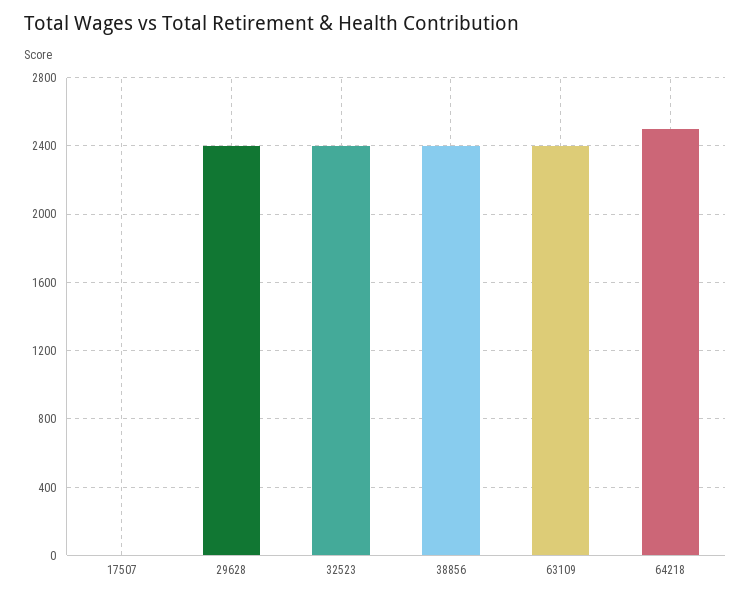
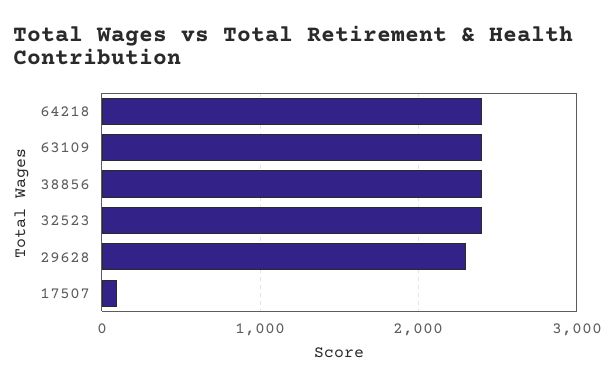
  {
-   "17507": 0,
+   "17507": 100,
-   "29628": 2400,
+   "29628": 2300,
    "32523": 2400,
    "38856": 2400,
    "63109": 2400,
-   "64218": 2500
+   "64218": 2400
  }

